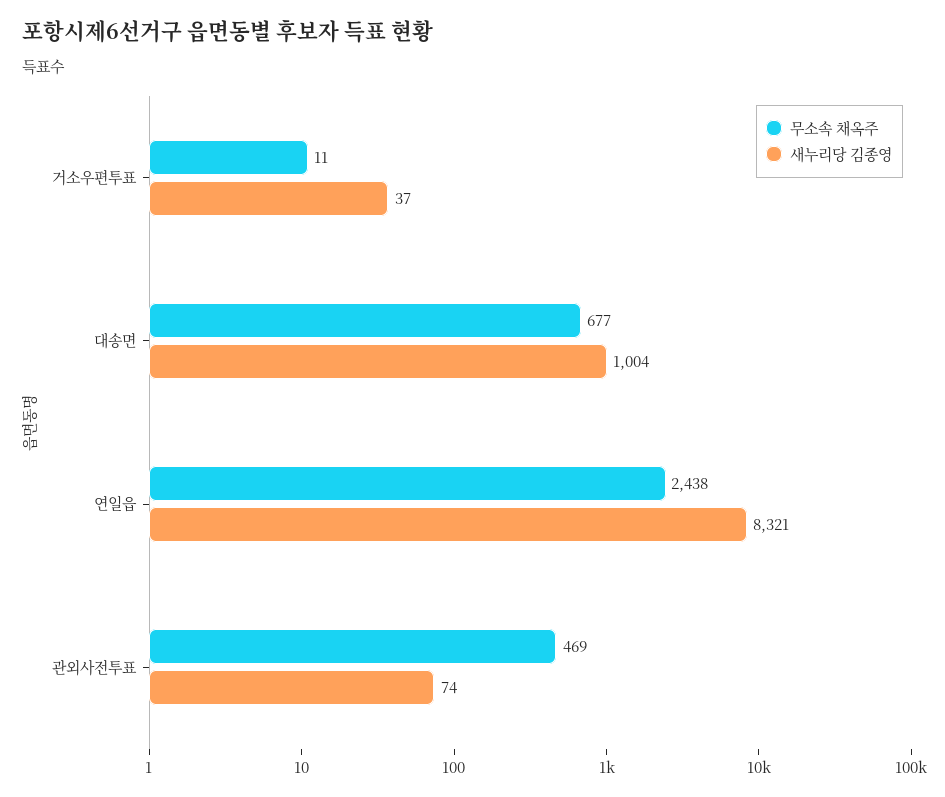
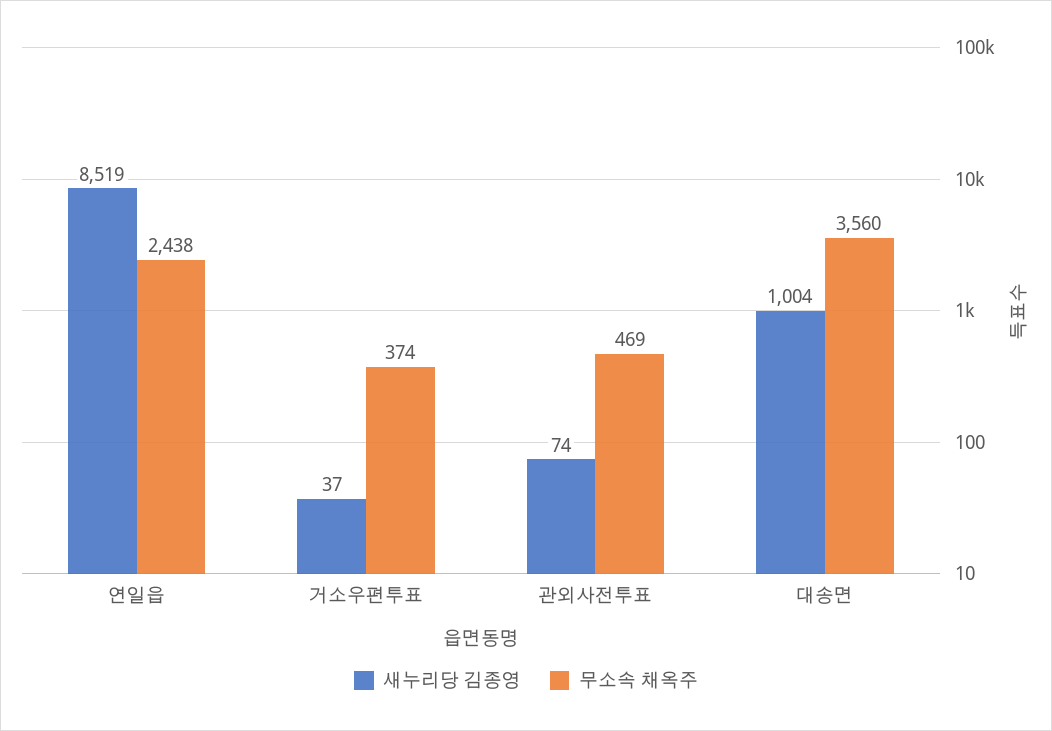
  {
    "무소속 채옥주": {
-     "거소우편투표": 11,
+     "거소우편투표": 374,
-     "대송면": 677,
+     "대송면": 3560,
      "연일읍": 2438,
      "관외사전투표": 469
    },
    "새누리당 김종영": {
      "거소우편투표": 37,
      "대송면": 1004,
-     "연일읍": 8321,
+     "연일읍": 8519,
      "관외사전투표": 74
    }
  }

